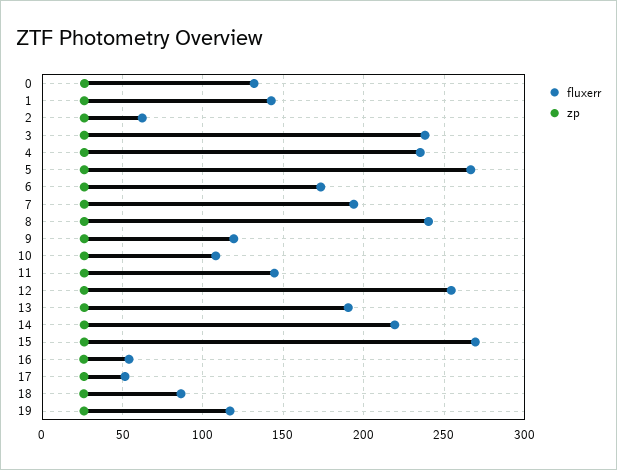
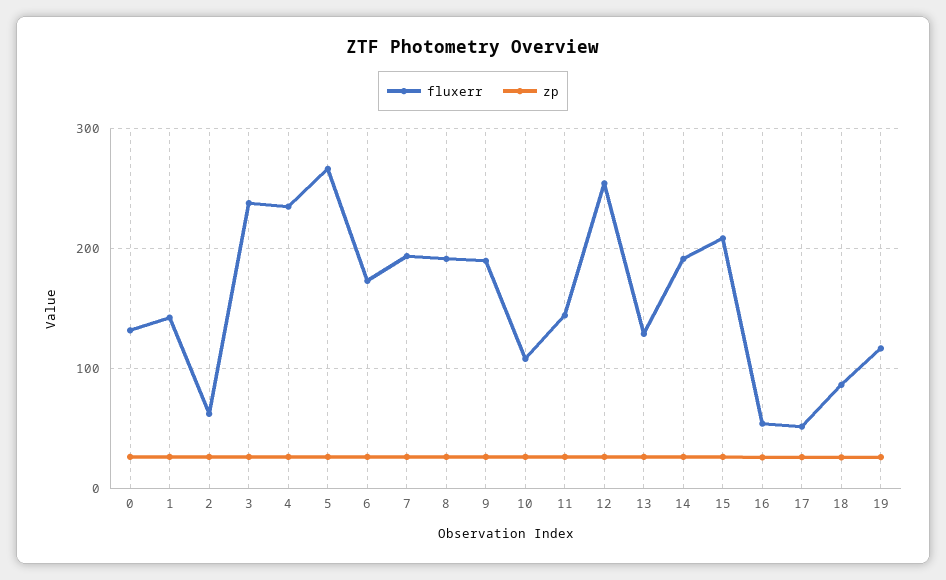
  {
    "fluxerr": {
      "0": 130,
      "1": 140,
      "2": 60,
      "3": 240,
      "4": 235,
      "5": 265,
      "6": 175,
      "7": 195,
-     "8": 240,
+     "8": 190,
-     "9": 120,
+     "9": 190,
      "10": 110,
      "11": 145,
      "12": 255,
-     "13": 190,
+     "13": 130,
-     "14": 220,
+     "14": 190,
-     "15": 270,
+     "15": 210,
      "16": 55,
      "17": 50,
      "18": 85,
      "19": 115
    },
    "zp": {
      "0": 25,
      "1": 25,
      "2": 25,
      "3": 25,
      "4": 25,
      "5": 25,
      "6": 25,
      "7": 25,
      "8": 25,
      "9": 25,
      "10": 25,
      "11": 25,
      "12": 25,
      "13": 25,
      "14": 25,
      "15": 25,
      "16": 25,
      "17": 25,
      "18": 25,
      "19": 25
    }
  }

